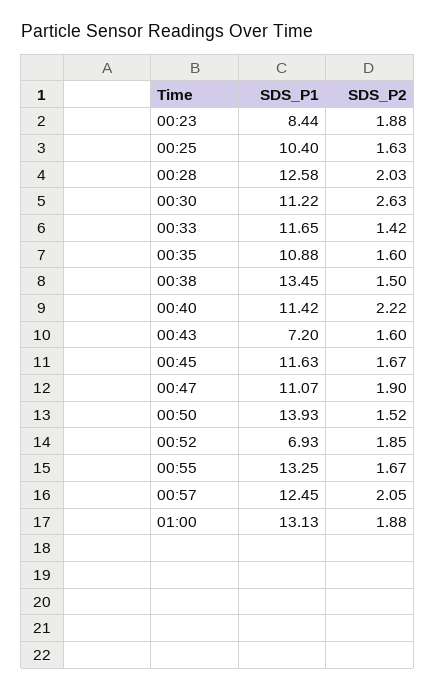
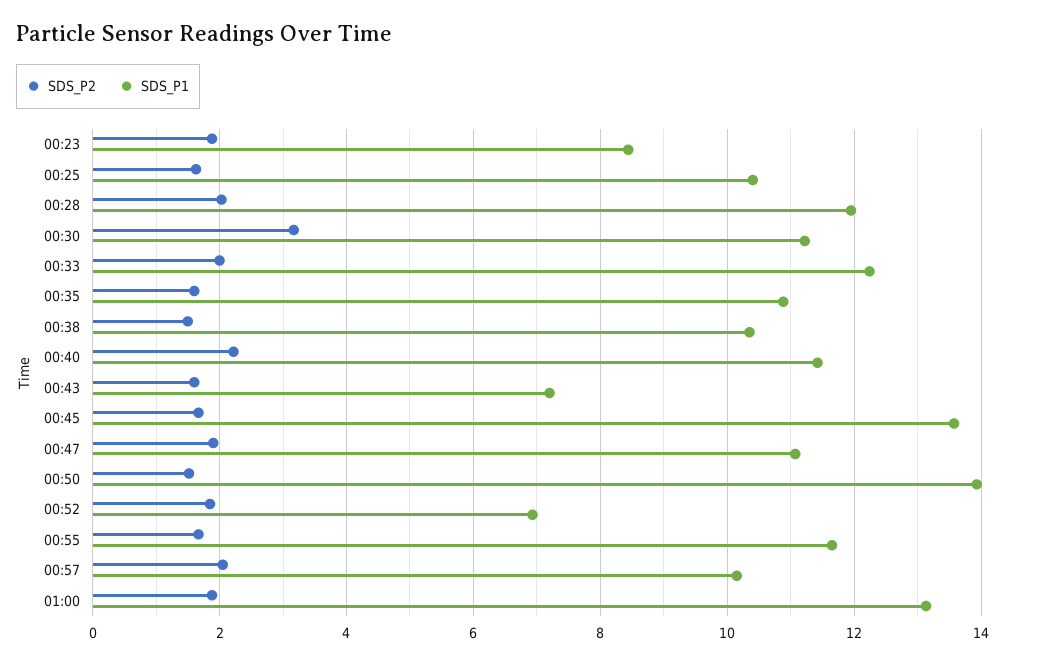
  {
    "SDS_P1": {
      "00:23": 8.44,
      "00:25": 10.4,
-     "00:28": 12.58,
+     "00:28": 12,
      "00:30": 11.22,
-     "00:33": 11.65,
+     "00:33": 12.2,
      "00:35": 10.88,
-     "00:38": 13.45,
+     "00:38": 10.4,
      "00:40": 11.42,
      "00:43": 7.2,
-     "00:45": 11.63,
+     "00:45": 13.6,
      "00:47": 11.07,
      "00:50": 13.93,
      "00:52": 6.93,
-     "00:55": 13.25,
+     "00:55": 11.6,
-     "00:57": 12.45,
+     "00:57": 10.2,
      "01:00": 13.13
    },
    "SDS_P2": {
      "00:23": 1.88,
      "00:25": 1.63,
      "00:28": 2.03,
-     "00:30": 2.63,
+     "00:30": 3.2,
-     "00:33": 1.42,
+     "00:33": 2,
      "00:35": 1.6,
      "00:38": 1.5,
      "00:40": 2.22,
      "00:43": 1.6,
      "00:45": 1.67,
      "00:47": 1.9,
      "00:50": 1.52,
      "00:52": 1.85,
      "00:55": 1.67,
      "00:57": 2.05,
      "01:00": 1.88
    }
  }

